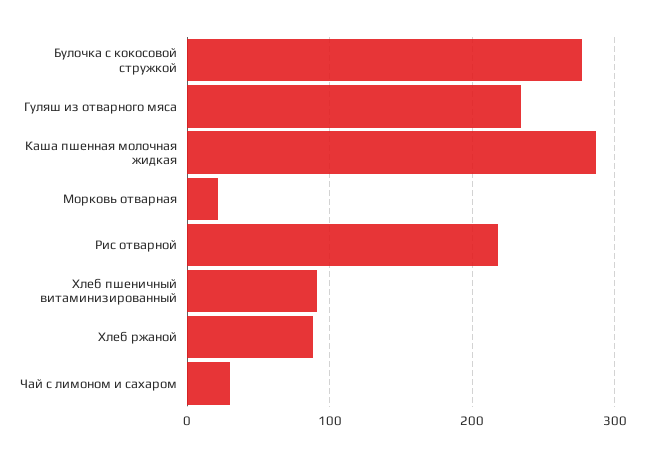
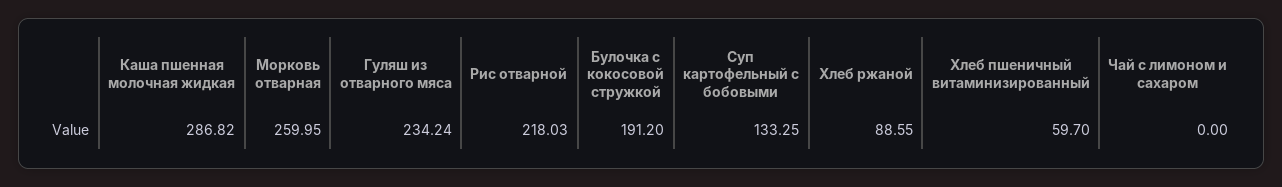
  {
-   "Булочка с кокосовой стружкой": 280,
+   "Булочка с кокосовой стружкой": 191.2,
    "Гуляш из отварного мяса": 234.24,
    "Каша пшенная молочная жидкая": 286.82,
-   "Морковь отварная": 20,
+   "Морковь отварная": 259.95,
    "Рис отварной": 218.03,
-   "Хлеб пшеничный витаминизированный": 90,
+   "Хлеб пшеничный витаминизированный": 59.7,
    "Хлеб ржаной": 88.55,
-   "Чай с лимоном и сахаром": 30
+   "Чай с лимоном и сахаром": 0,
+   "Суп картофельный с бобовыми": 133.25
  }

